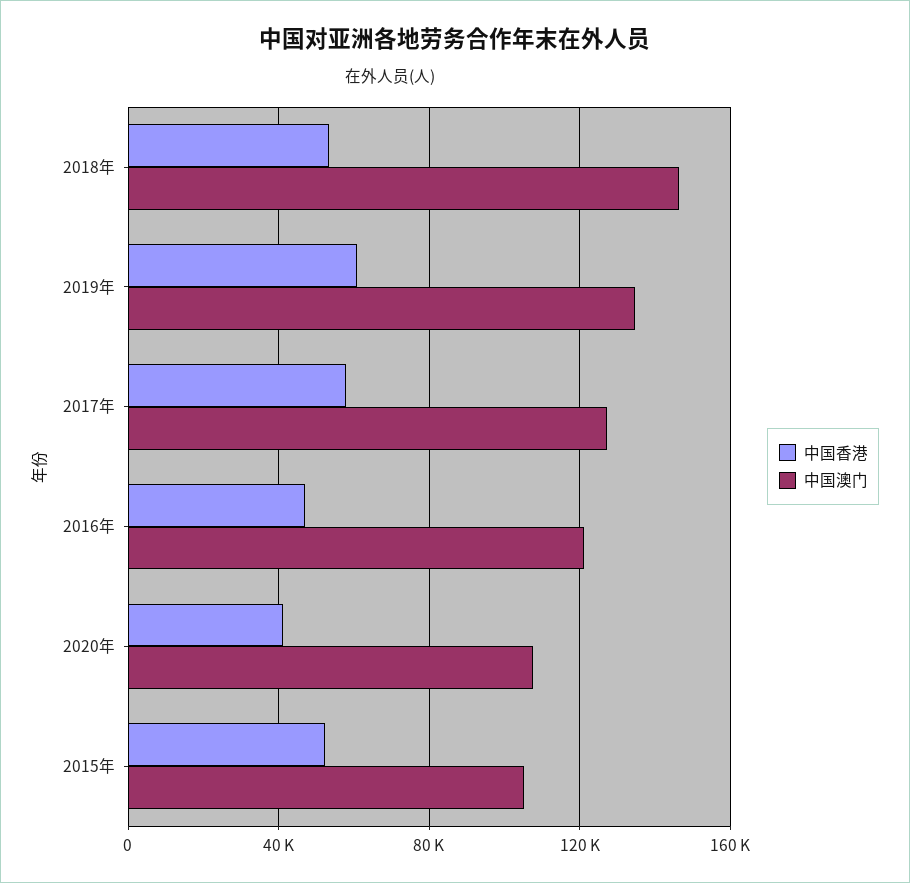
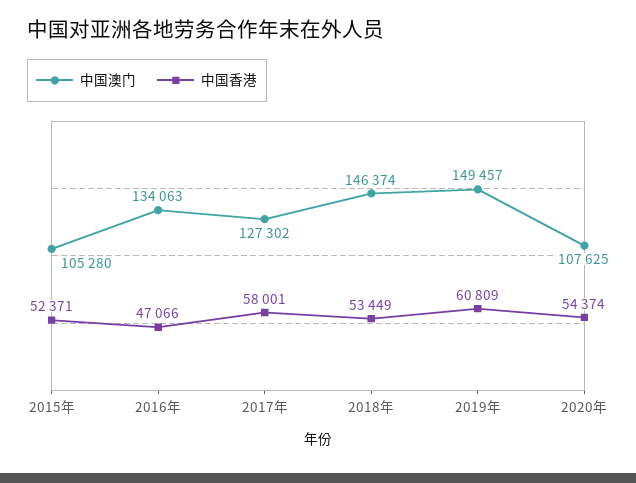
  {
    "中国香港": {
      "2018年": 53449,
      "2019年": 60809,
      "2017年": 58001,
      "2016年": 47066,
-     "2020年": 40000,
+     "2020年": 54374,
      "2015年": 52371
    },
    "中国澳门": {
      "2018年": 146374,
-     "2019年": 135000,
+     "2019年": 149457,
      "2017年": 127302,
-     "2016年": 120000,
+     "2016年": 134063,
      "2020年": 107625,
      "2015年": 105280
    }
  }

